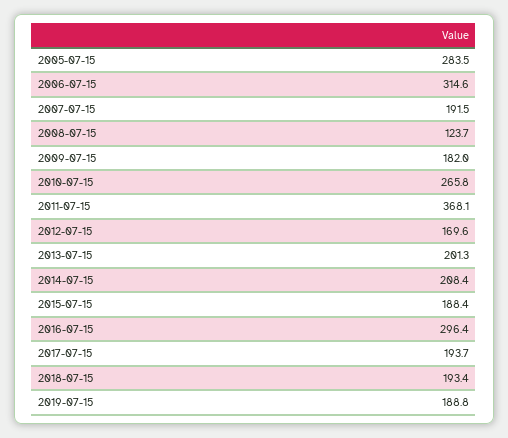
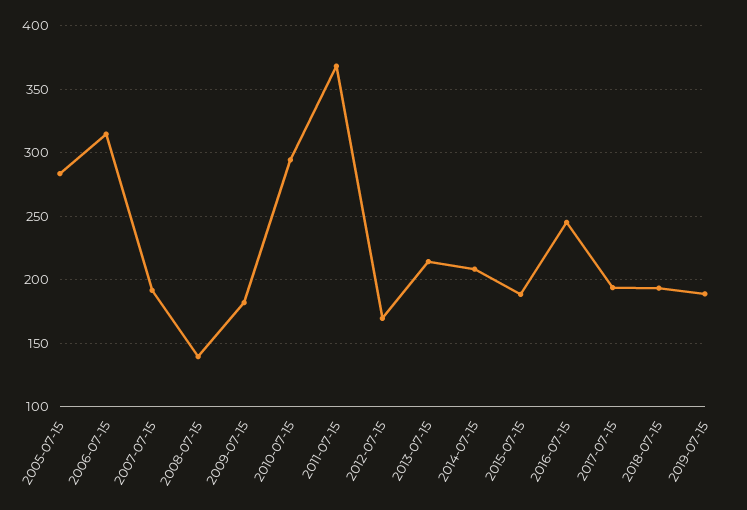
  {
    "2005-07-15": 283.5,
    "2006-07-15": 314.6,
    "2007-07-15": 191.5,
-   "2008-07-15": 123.7,
+   "2008-07-15": 140,
    "2009-07-15": 182,
-   "2010-07-15": 265.8,
+   "2010-07-15": 295,
    "2011-07-15": 368.1,
    "2012-07-15": 169.6,
-   "2013-07-15": 201.3,
+   "2013-07-15": 215,
    "2014-07-15": 208.4,
    "2015-07-15": 188.4,
-   "2016-07-15": 296.4,
+   "2016-07-15": 245,
    "2017-07-15": 193.7,
    "2018-07-15": 193.4,
    "2019-07-15": 188.8
  }

